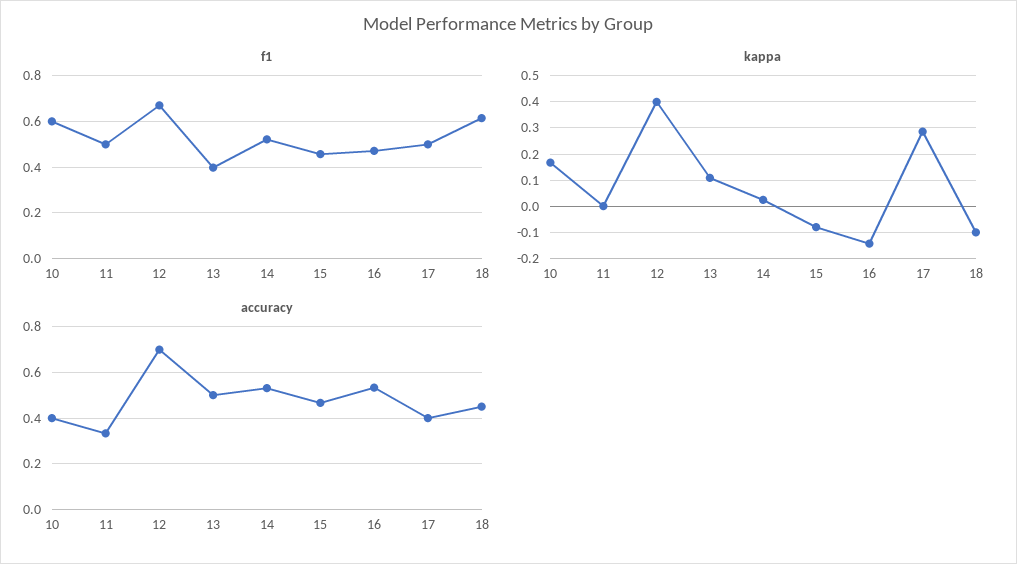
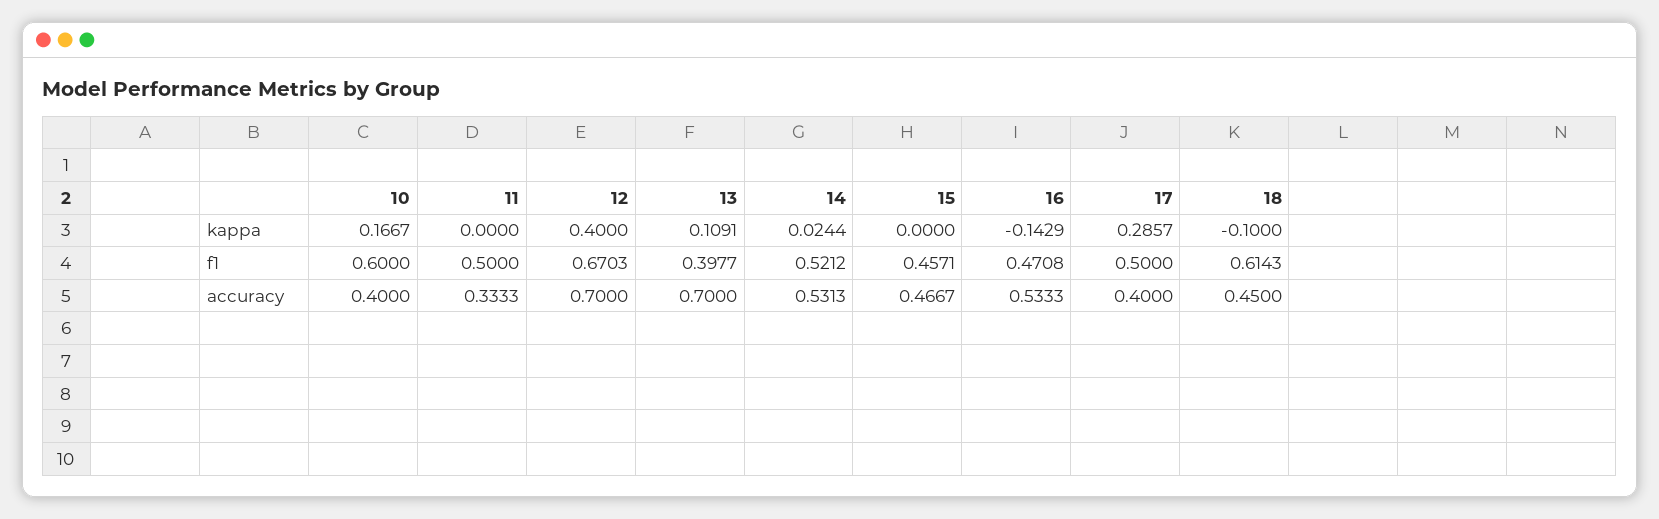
  {
    "f1": {
      "10": 0.6,
      "11": 0.5,
      "12": 0.6703,
      "13": 0.3977,
      "14": 0.5212,
      "15": 0.4571,
      "16": 0.4708,
      "17": 0.5,
      "18": 0.6143
    },
    "kappa": {
      "10": 0.1667,
      "11": 0,
      "12": 0.4,
      "13": 0.1091,
      "14": 0.0244,
-     "15": -0.075,
+     "15": 0,
      "16": -0.1429,
      "17": 0.2857,
      "18": -0.1
    },
    "accuracy": {
      "10": 0.4,
      "11": 0.3333,
      "12": 0.7,
-     "13": 0.5,
+     "13": 0.7,
      "14": 0.5313,
      "15": 0.4667,
      "16": 0.5333,
      "17": 0.4,
      "18": 0.45
    }
  }

